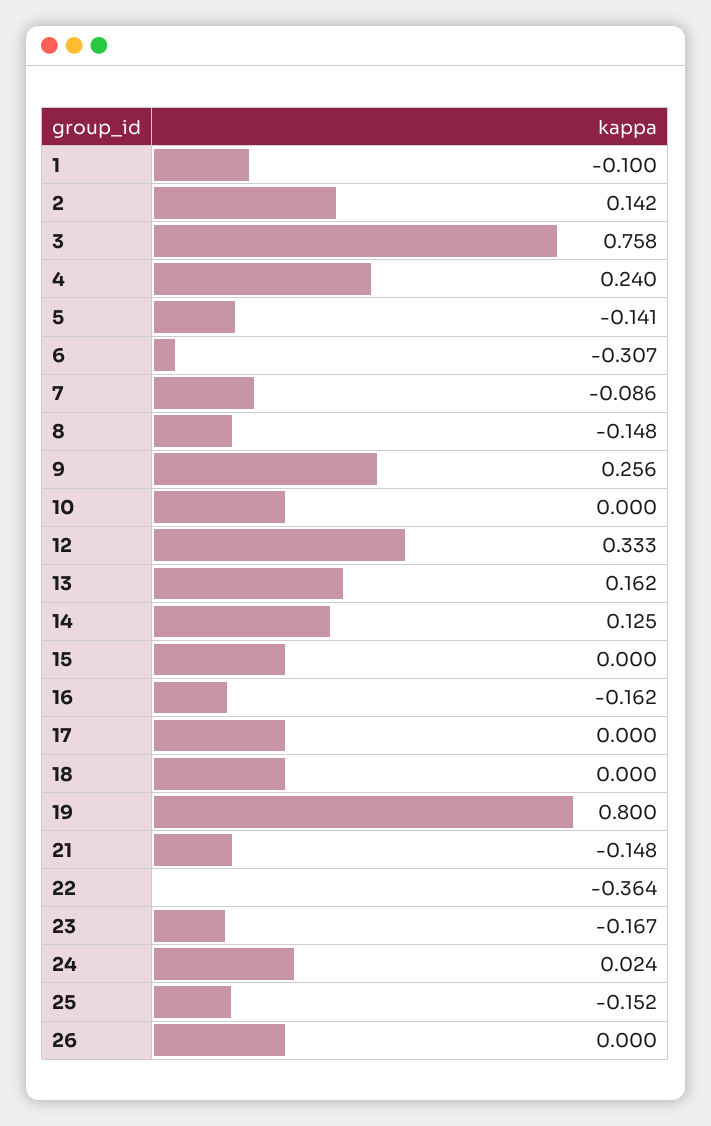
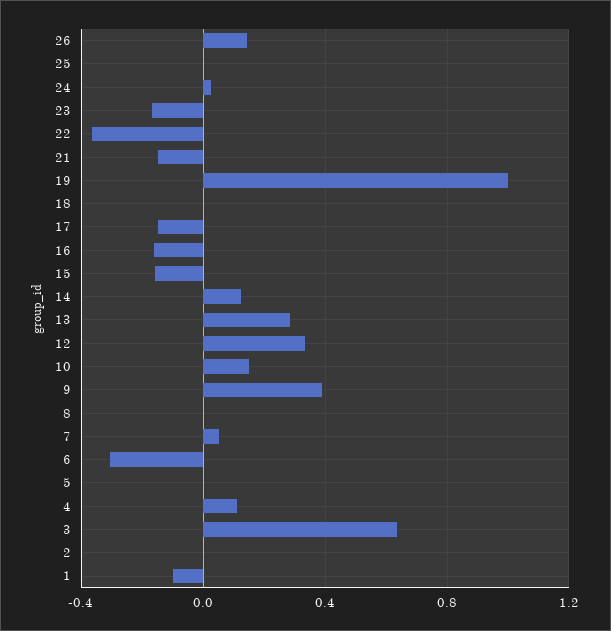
  {
    "1": -0.1,
-   "2": 0.142,
+   "2": 0,
-   "3": 0.758,
+   "3": 0.65,
-   "4": 0.24,
+   "4": 0.1,
-   "5": -0.141,
+   "5": 0,
    "6": -0.307,
-   "7": -0.086,
+   "7": 0.05,
-   "8": -0.148,
+   "8": 0,
-   "9": 0.256,
+   "9": 0.4,
-   "10": 0,
+   "10": 0.15,
    "12": 0.333,
-   "13": 0.162,
+   "13": 0.3,
    "14": 0.125,
-   "15": 0,
+   "15": -0.15,
    "16": -0.162,
-   "17": 0,
+   "17": -0.15,
    "18": 0,
-   "19": 0.8,
+   "19": 1,
    "21": -0.148,
    "22": -0.364,
    "23": -0.167,
    "24": 0.024,
-   "25": -0.152,
+   "25": 0,
-   "26": 0
+   "26": 0.15
  }

